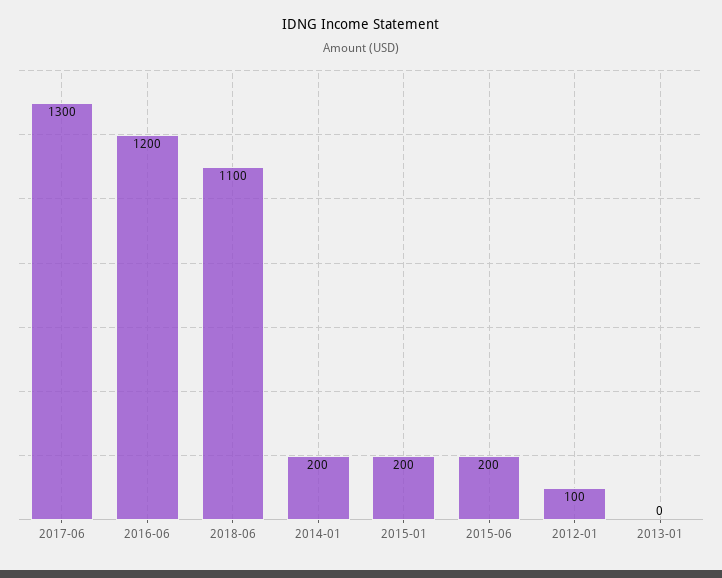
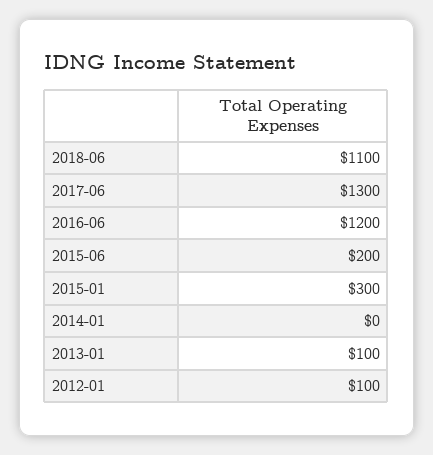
  {
    "2017-06": 1300,
    "2016-06": 1200,
    "2018-06": 1100,
-   "2014-01": 200,
+   "2014-01": 0,
-   "2015-01": 200,
+   "2015-01": 300,
    "2015-06": 200,
    "2012-01": 100,
-   "2013-01": 0
+   "2013-01": 100
  }

